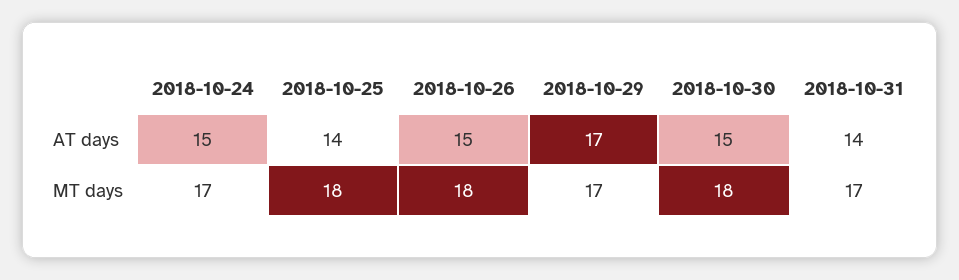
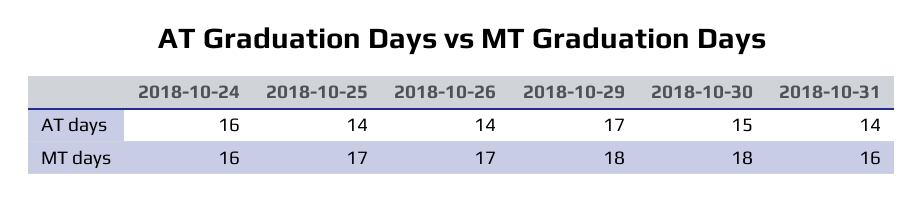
  {
    "2018-10-24": {
-     "AT days": 15,
+     "AT days": 16,
-     "MT days": 17
+     "MT days": 16
    },
    "2018-10-25": {
      "AT days": 14,
-     "MT days": 18
+     "MT days": 17
    },
    "2018-10-26": {
-     "AT days": 15,
+     "AT days": 14,
-     "MT days": 18
+     "MT days": 17
    },
    "2018-10-29": {
      "AT days": 17,
-     "MT days": 17
+     "MT days": 18
    },
    "2018-10-30": {
      "AT days": 15,
      "MT days": 18
    },
    "2018-10-31": {
      "AT days": 14,
-     "MT days": 17
+     "MT days": 16
    }
  }

